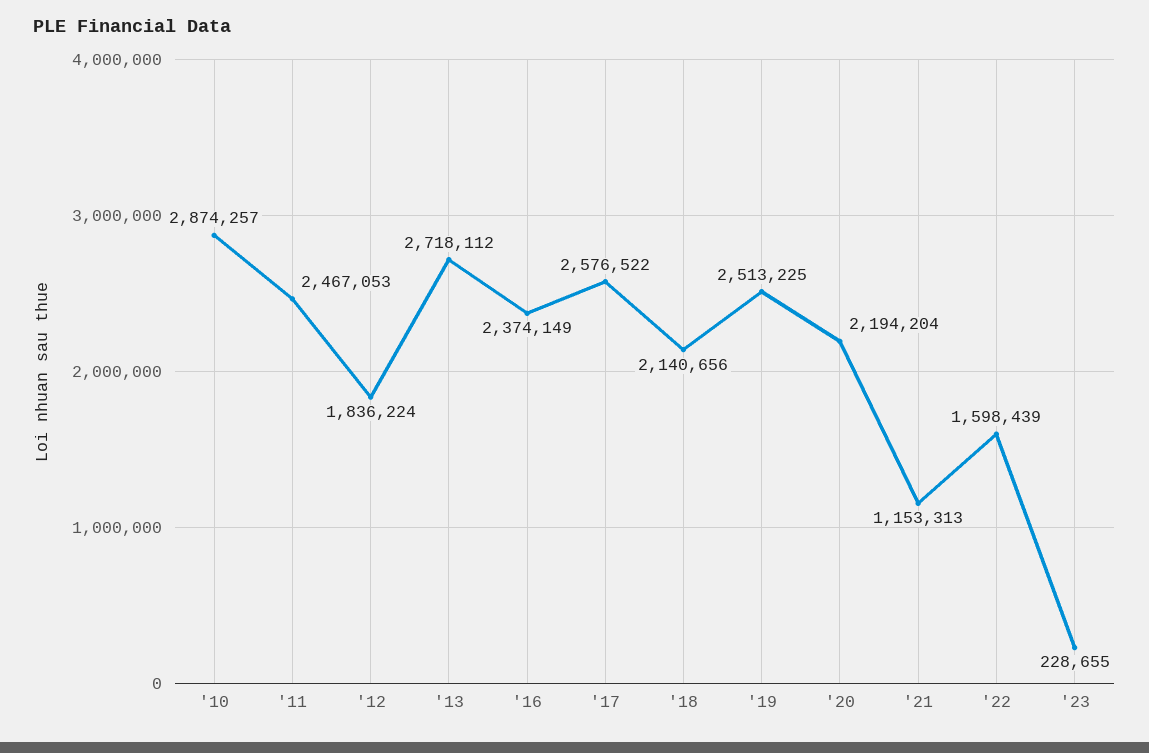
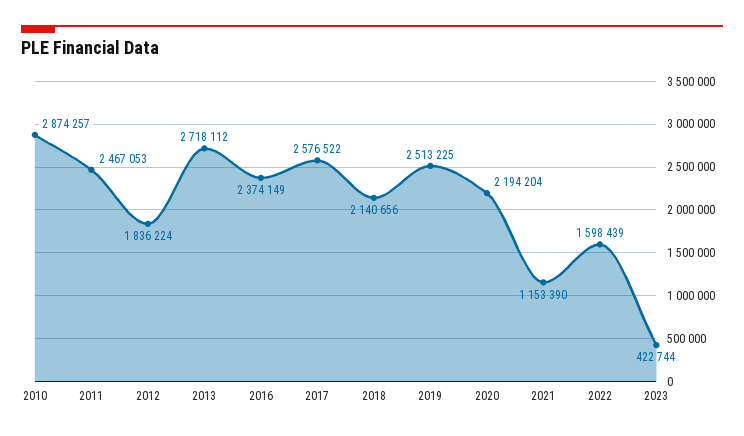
  {
    "'10": 2874257,
    "'11": 2467053,
    "'12": 1836224,
    "'13": 2718112,
    "'16": 2374149,
    "'17": 2576522,
    "'18": 2140656,
    "'19": 2513225,
    "'20": 2194204,
-   "'21": 1153313,
+   "'21": 1153390,
    "'22": 1598439,
-   "'23": 228655
+   "'23": 422744
  }

